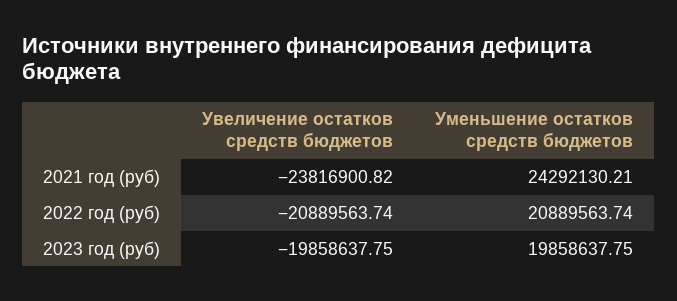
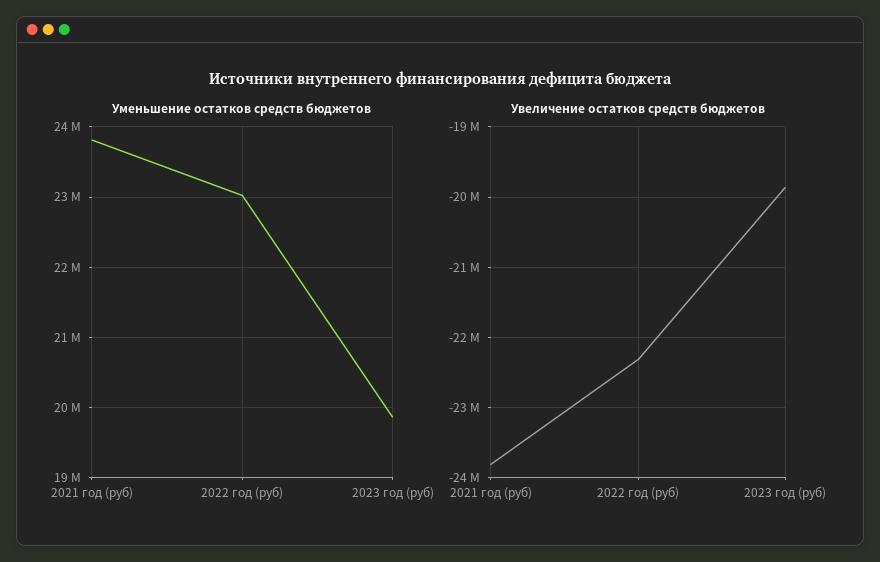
  {
    "Увеличение остатков средств бюджетов": {
      "2021 год (руб)": -23816900.82,
-     "2022 год (руб)": -20889563.74,
+     "2022 год (руб)": -22300000,
      "2023 год (руб)": -19858637.75
    },
    "Уменьшение остатков средств бюджетов": {
-     "2021 год (руб)": 24292130.21,
+     "2021 год (руб)": 23800000,
-     "2022 год (руб)": 20889563.74,
+     "2022 год (руб)": 23000000,
      "2023 год (руб)": 19858637.75
    }
  }

